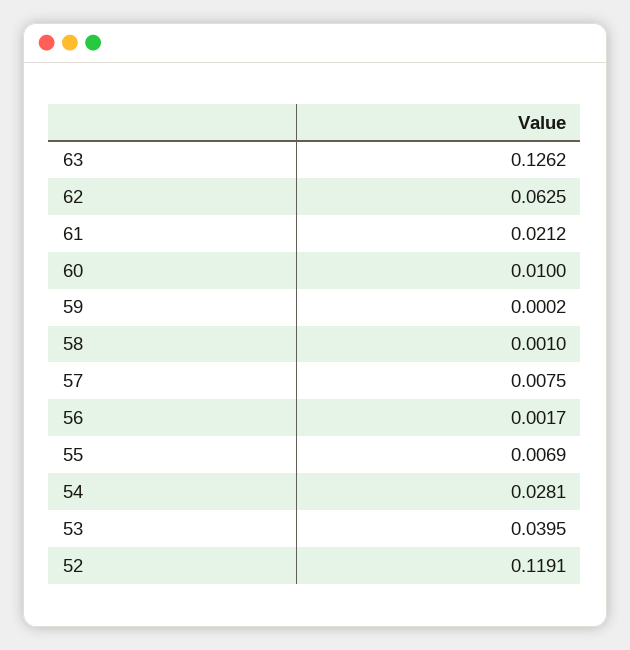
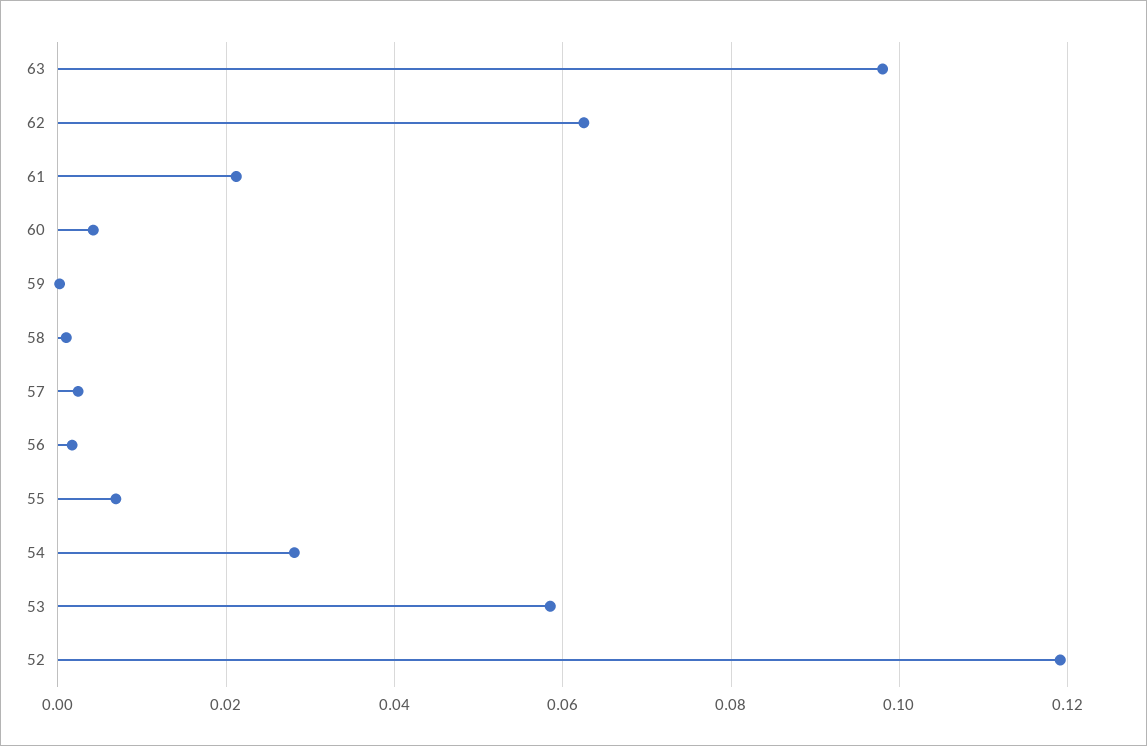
  {
-   "63": 0.1262,
+   "63": 0.098,
    "62": 0.0625,
    "61": 0.0212,
-   "60": 0.01,
+   "60": 0.004,
    "59": 0.0002,
    "58": 0.001,
-   "57": 0.0075,
+   "57": 0.002,
    "56": 0.0017,
    "55": 0.0069,
    "54": 0.0281,
-   "53": 0.0395,
+   "53": 0.058,
    "52": 0.1191
  }

